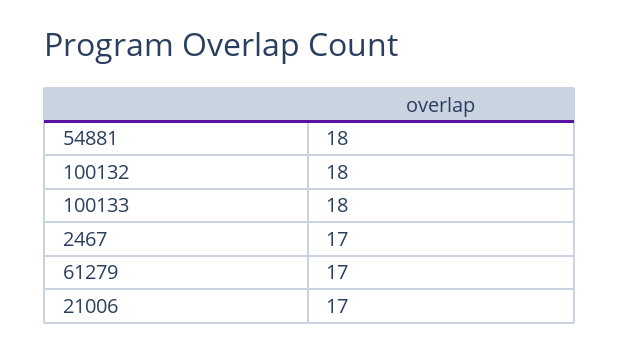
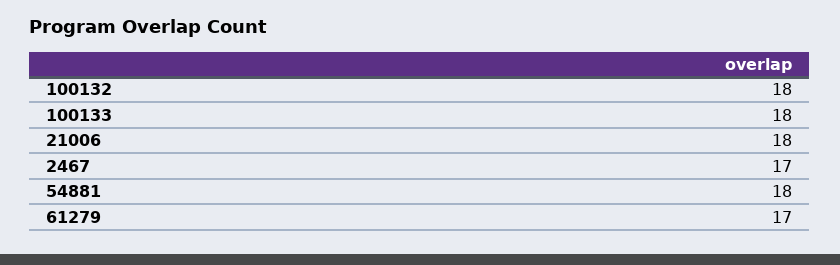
  {
    "54881": 18,
    "100132": 18,
    "100133": 18,
    "2467": 17,
    "61279": 17,
-   "21006": 17
+   "21006": 18
  }

